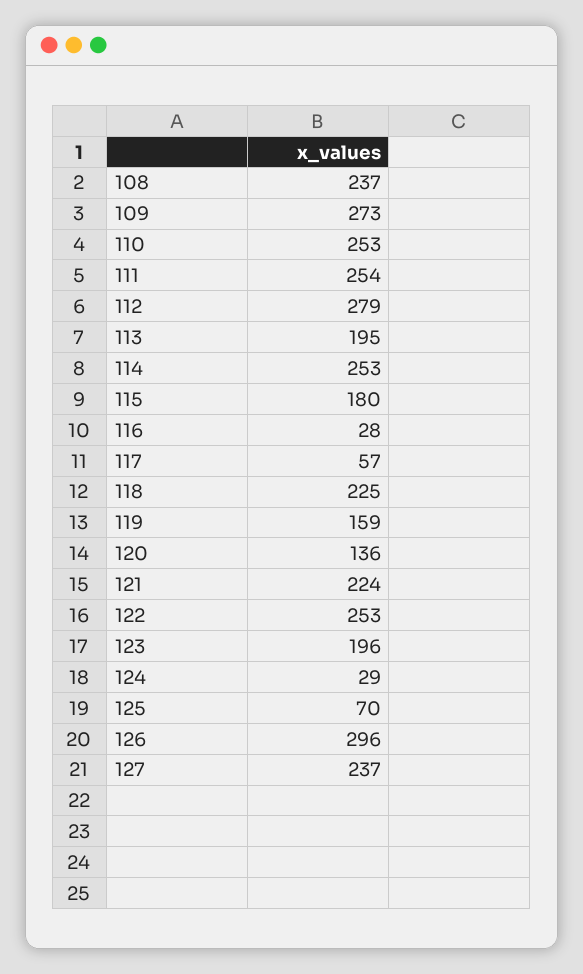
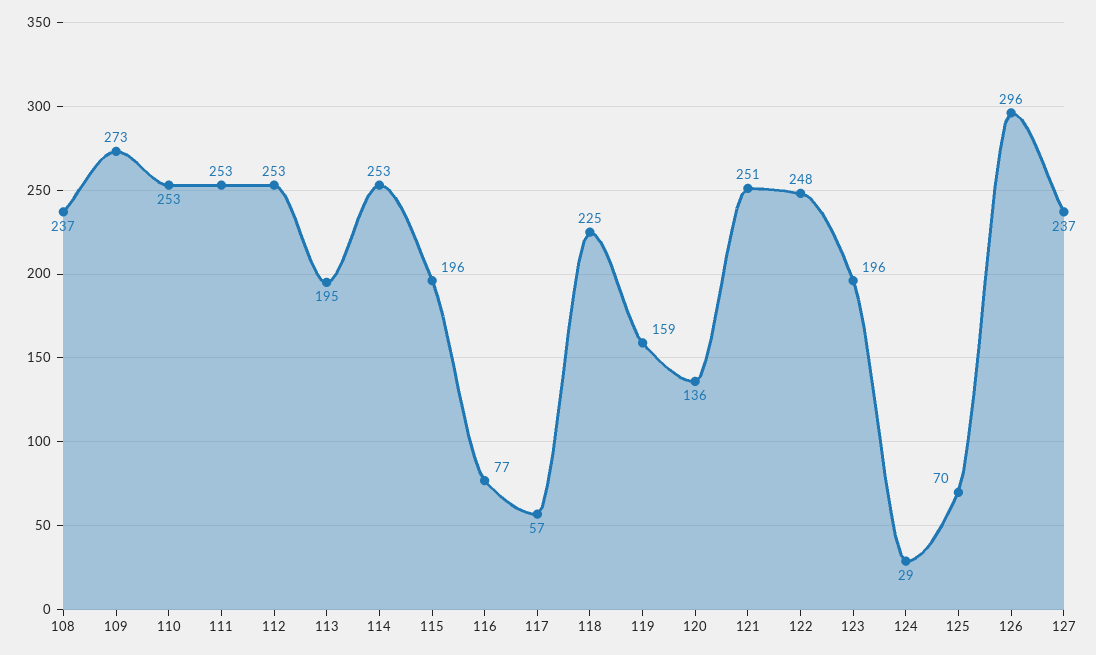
  {
    "108": 237,
    "109": 273,
    "110": 253,
-   "111": 254,
+   "111": 253,
-   "112": 279,
+   "112": 253,
    "113": 195,
    "114": 253,
-   "115": 180,
+   "115": 196,
-   "116": 28,
+   "116": 77,
    "117": 57,
    "118": 225,
    "119": 159,
    "120": 136,
-   "121": 224,
+   "121": 251,
-   "122": 253,
+   "122": 248,
    "123": 196,
    "124": 29,
    "125": 70,
    "126": 296,
    "127": 237
  }

